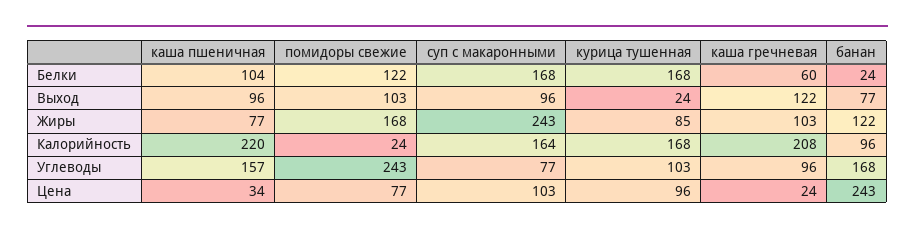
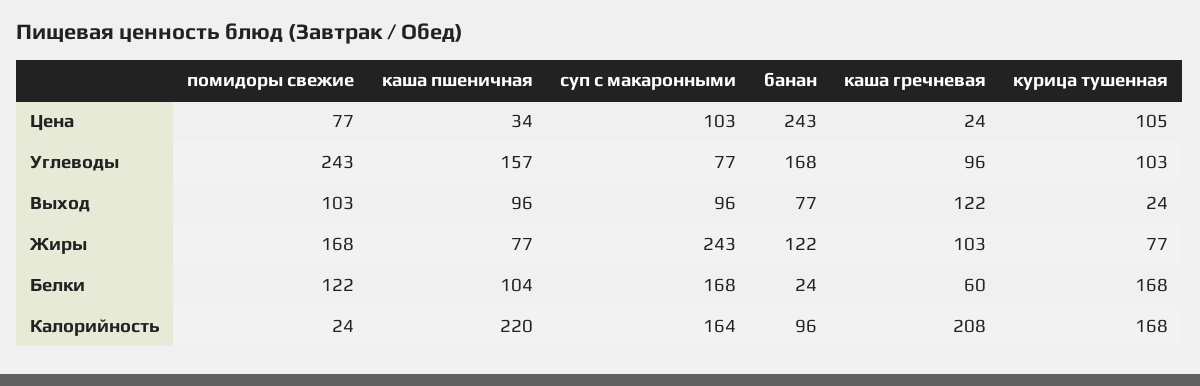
  {
    "каша пшеничная": {
      "Белки": 104,
      "Выход": 96,
      "Жиры": 77,
      "Калорийность": 220,
      "Углеводы": 157,
      "Цена": 34
    },
    "помидоры свежие": {
      "Белки": 122,
      "Выход": 103,
      "Жиры": 168,
      "Калорийность": 24,
      "Углеводы": 243,
      "Цена": 77
    },
    "суп с макаронными": {
      "Белки": 168,
      "Выход": 96,
      "Жиры": 243,
      "Калорийность": 164,
      "Углеводы": 77,
      "Цена": 103
    },
    "курица тушенная": {
      "Белки": 168,
      "Выход": 24,
-     "Жиры": 85,
+     "Жиры": 77,
      "Калорийность": 168,
      "Углеводы": 103,
-     "Цена": 96
+     "Цена": 105
    },
    "каша гречневая": {
      "Белки": 60,
      "Выход": 122,
      "Жиры": 103,
      "Калорийность": 208,
      "Углеводы": 96,
      "Цена": 24
    },
    "банан": {
      "Белки": 24,
      "Выход": 77,
      "Жиры": 122,
      "Калорийность": 96,
      "Углеводы": 168,
      "Цена": 243
    }
  }

